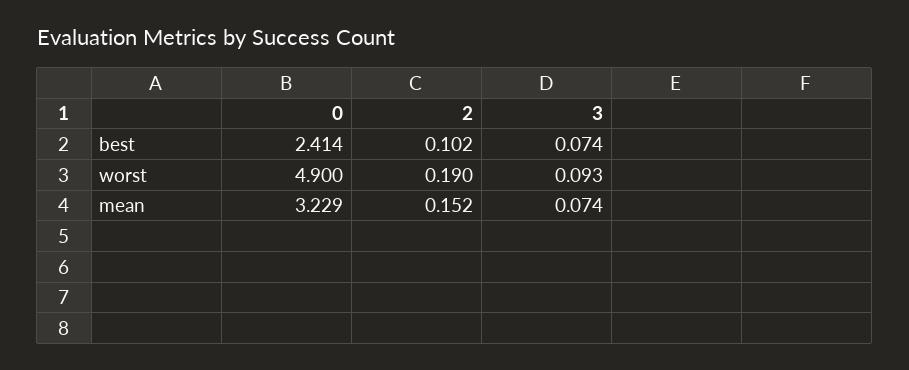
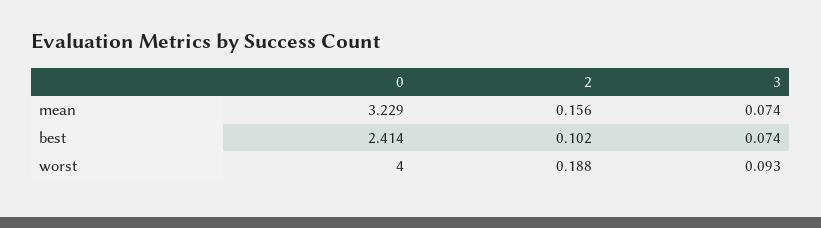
  {
    "0": {
      "best": 2.414,
-     "worst": 4.9,
+     "worst": 4,
      "mean": 3.229
    },
    "2": {
      "best": 0.102,
-     "worst": 0.19,
+     "worst": 0.188,
-     "mean": 0.152
+     "mean": 0.156
    },
    "3": {
      "best": 0.074,
      "worst": 0.093,
      "mean": 0.074
    }
  }

